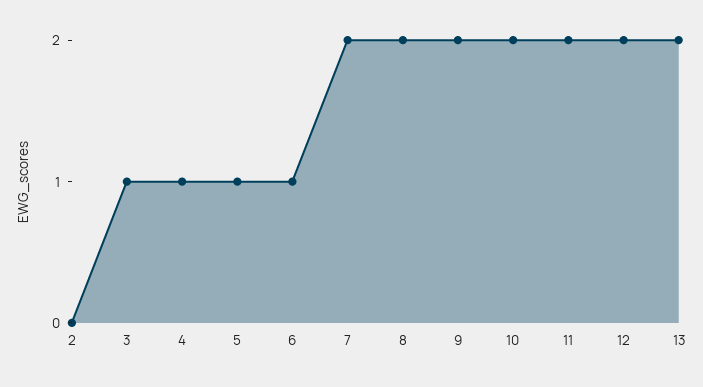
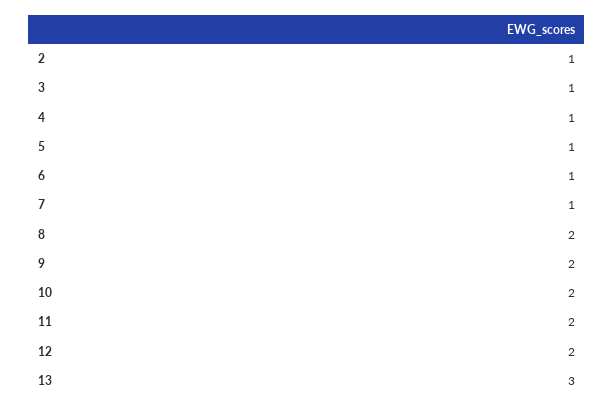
  {
-   "2": 0,
+   "2": 1,
    "3": 1,
    "4": 1,
    "5": 1,
    "6": 1,
-   "7": 2,
+   "7": 1,
    "8": 2,
    "9": 2,
    "10": 2,
    "11": 2,
    "12": 2,
-   "13": 2
+   "13": 3
  }

